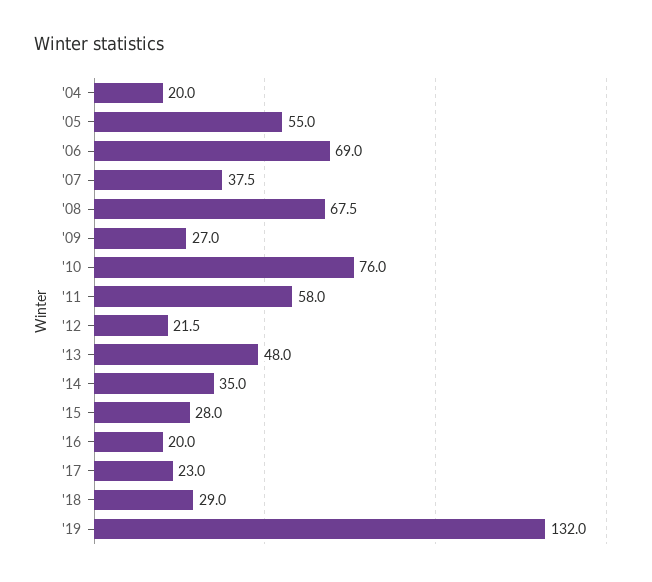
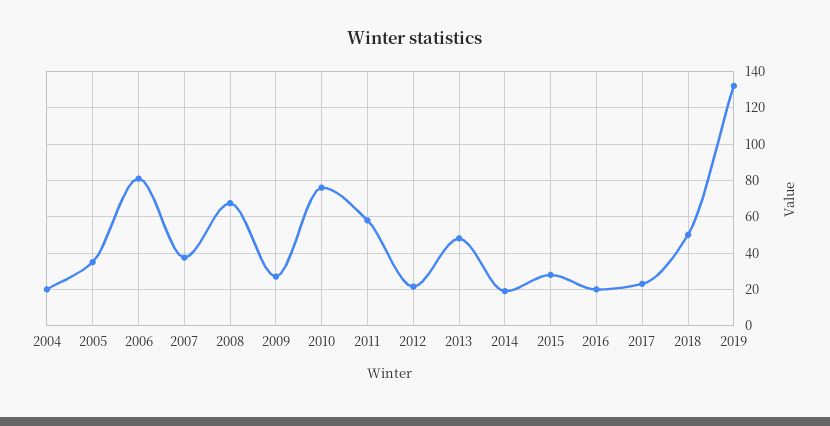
  {
    "'04": 20,
-   "'05": 55,
+   "'05": 35,
-   "'06": 69,
+   "'06": 80,
    "'07": 37.5,
    "'08": 67.5,
    "'09": 27,
    "'10": 76,
    "'11": 58,
    "'12": 21.5,
    "'13": 48,
-   "'14": 35,
+   "'14": 20,
    "'15": 28,
    "'16": 20,
    "'17": 23,
-   "'18": 29,
+   "'18": 50,
    "'19": 132
  }

